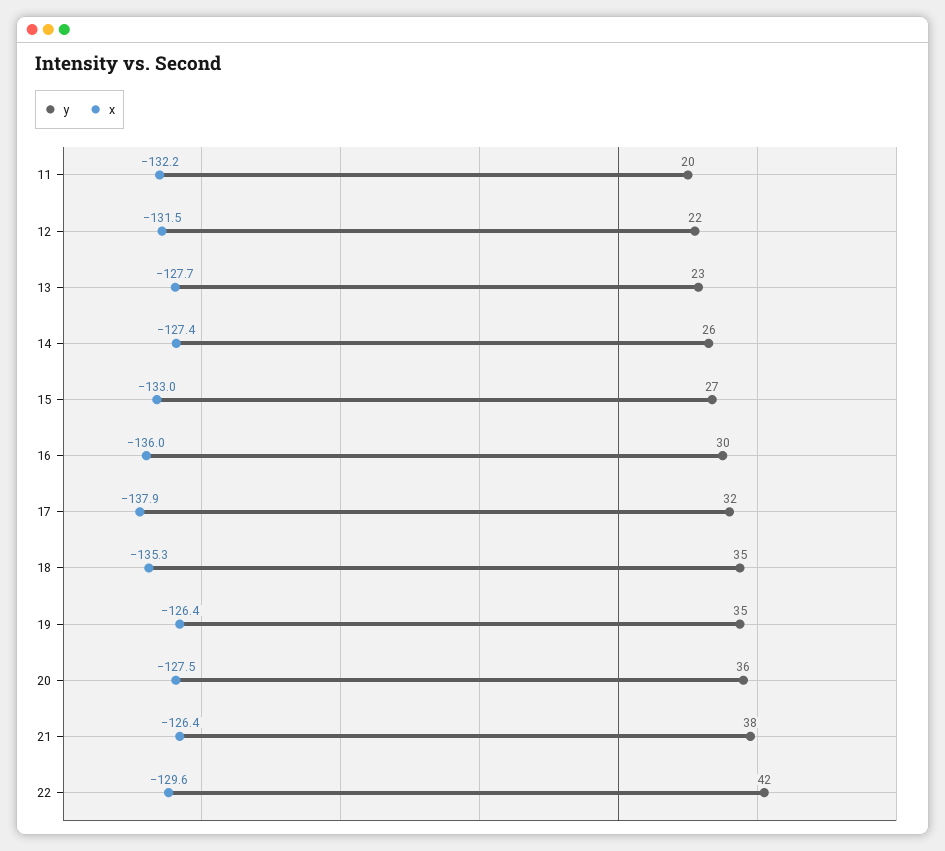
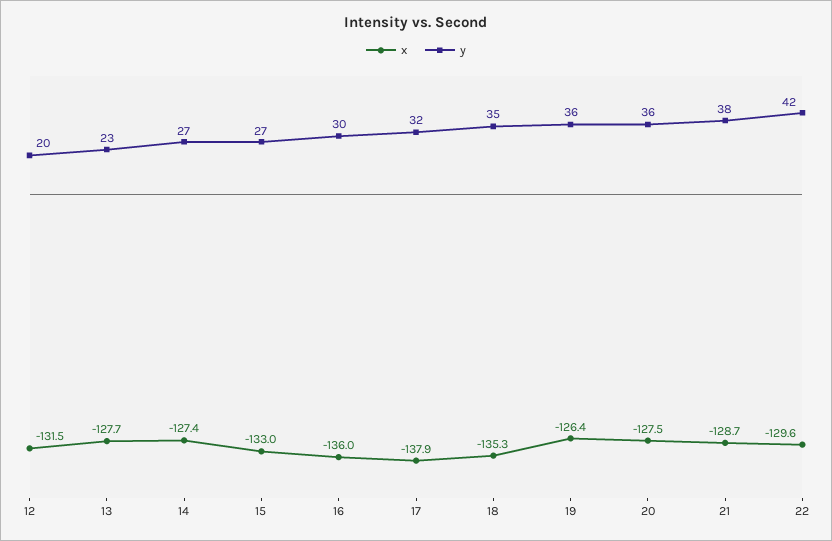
  {
    "y": {
-     "11": 20,
-     "12": 22,
+     "12": 20,
      "13": 23,
-     "14": 26,
+     "14": 27,
      "15": 27,
      "16": 30,
      "17": 32,
      "18": 35,
-     "19": 35,
+     "19": 36,
      "20": 36,
      "21": 38,
      "22": 42
    },
    "x": {
-     "11": -132.2,
      "12": -131.5,
      "13": -127.7,
      "14": -127.4,
      "15": -133,
      "16": -136,
      "17": -137.9,
      "18": -135.3,
      "19": -126.4,
      "20": -127.5,
-     "21": -126.4,
+     "21": -128.7,
      "22": -129.6
    }
  }

